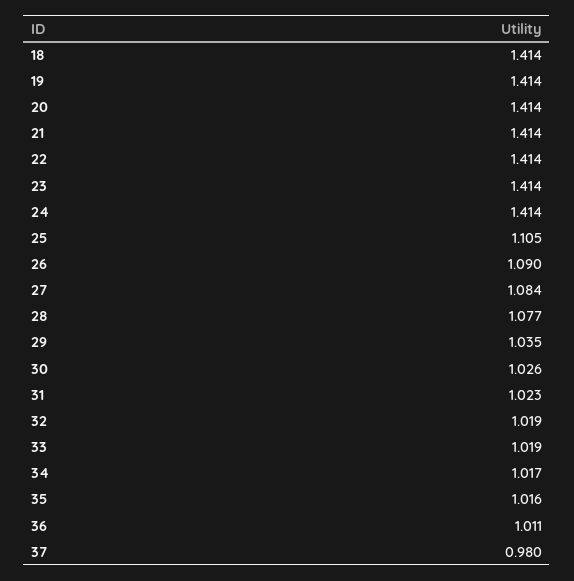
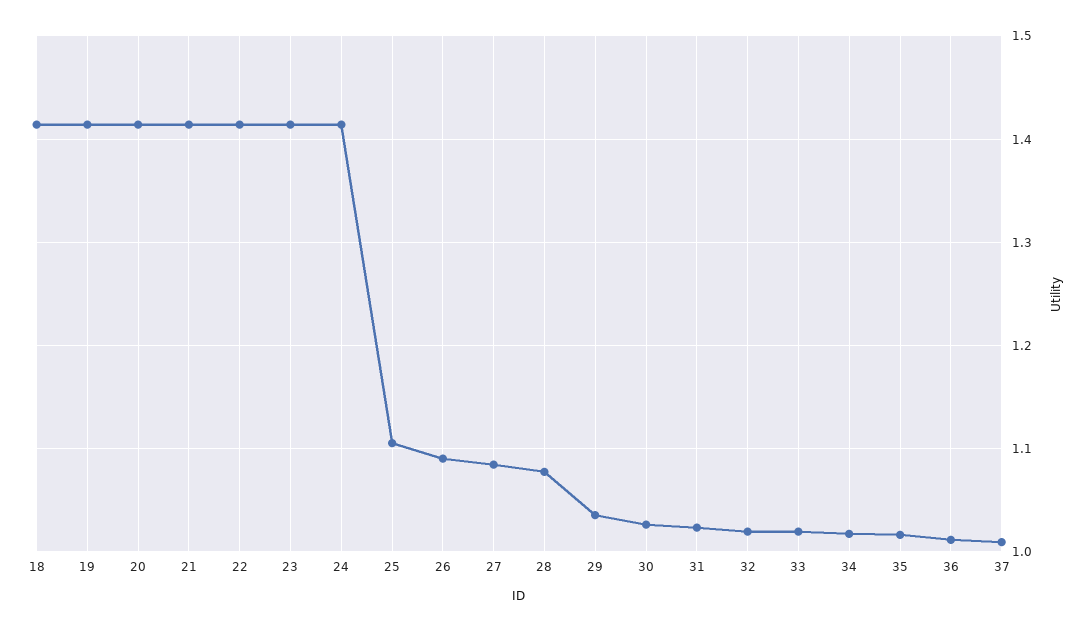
  {
    "18": 1.414,
    "19": 1.414,
    "20": 1.414,
    "21": 1.414,
    "22": 1.414,
    "23": 1.414,
    "24": 1.414,
    "25": 1.105,
    "26": 1.09,
    "27": 1.084,
    "28": 1.077,
    "29": 1.035,
    "30": 1.026,
    "31": 1.023,
    "32": 1.019,
    "33": 1.019,
    "34": 1.017,
    "35": 1.016,
    "36": 1.011,
-   "37": 0.98
+   "37": 1.01
  }

